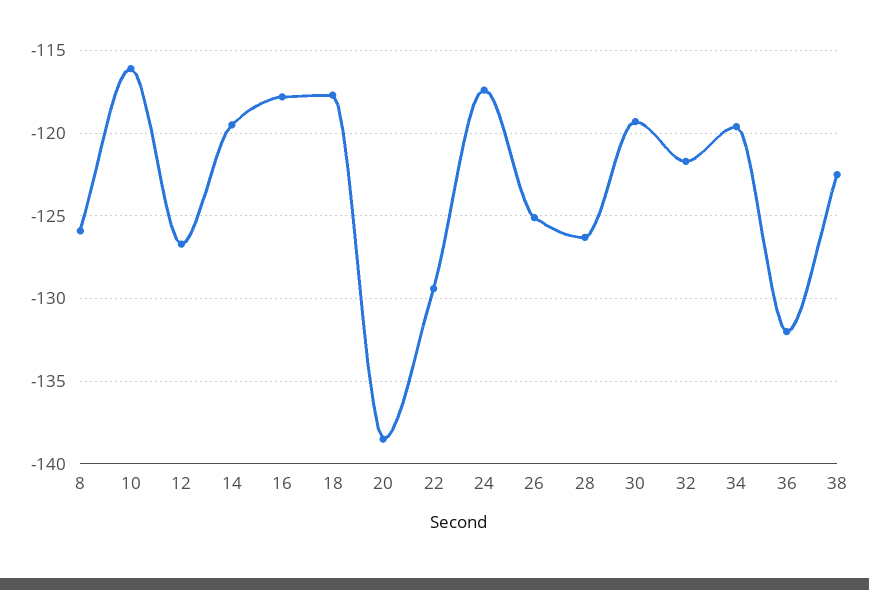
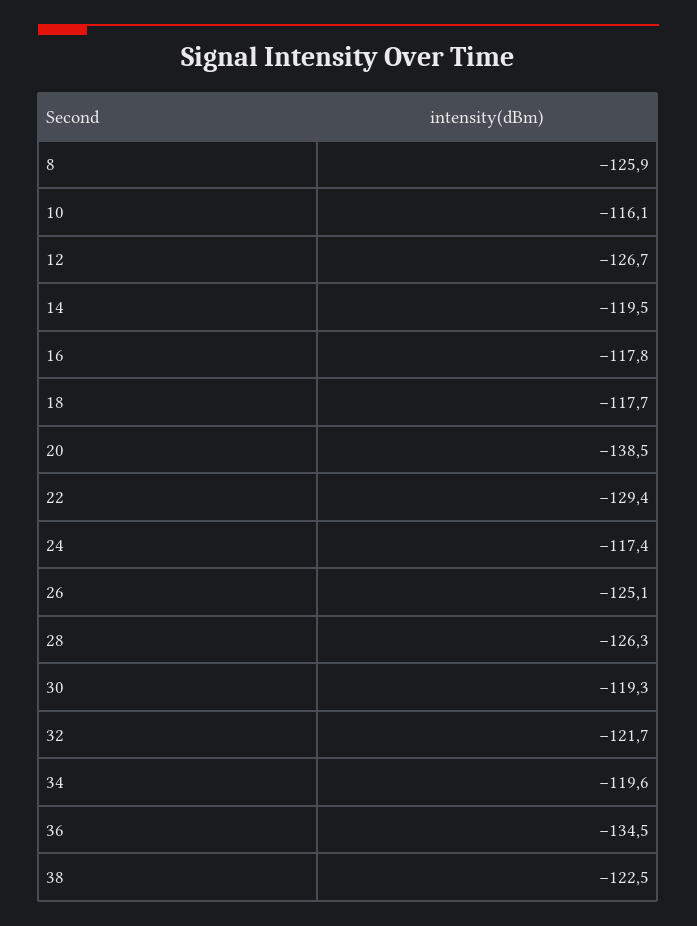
  {
    "8": -125.9,
    "10": -116.1,
    "12": -126.7,
    "14": -119.5,
    "16": -117.8,
    "18": -117.7,
    "20": -138.5,
    "22": -129.4,
    "24": -117.4,
    "26": -125.1,
    "28": -126.3,
    "30": -119.3,
    "32": -121.7,
    "34": -119.6,
-   "36": -132,
+   "36": -134.5,
    "38": -122.5
  }

